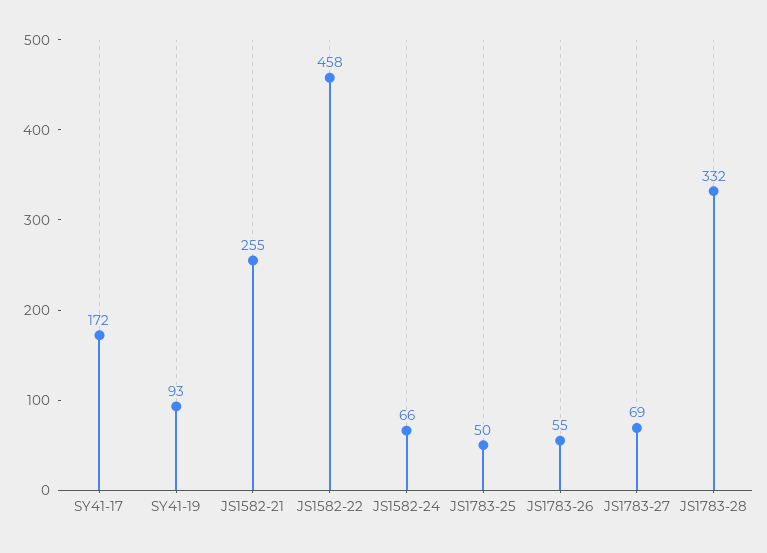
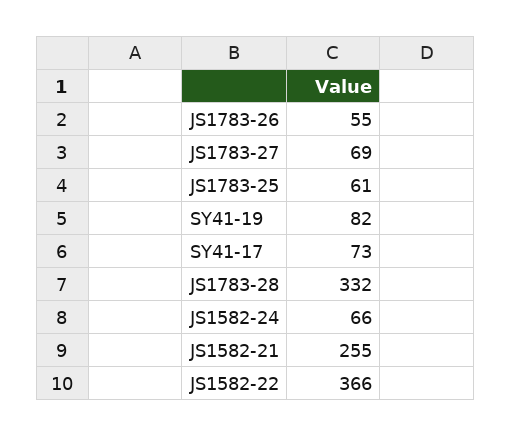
  {
-   "SY41-17": 172,
+   "SY41-17": 73,
-   "SY41-19": 93,
+   "SY41-19": 82,
    "JS1582-21": 255,
-   "JS1582-22": 458,
+   "JS1582-22": 366,
    "JS1582-24": 66,
-   "JS1783-25": 50,
+   "JS1783-25": 61,
    "JS1783-26": 55,
    "JS1783-27": 69,
    "JS1783-28": 332
  }

